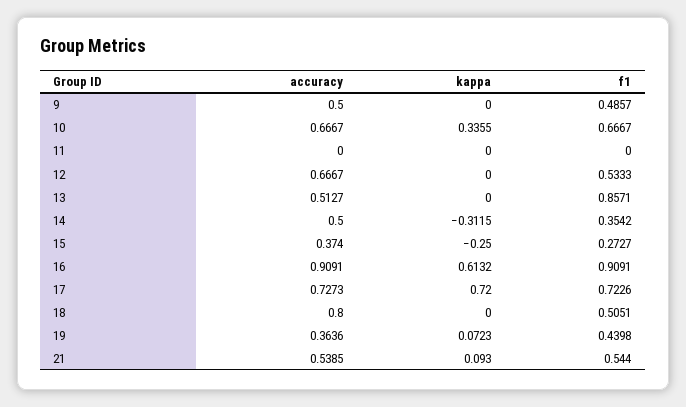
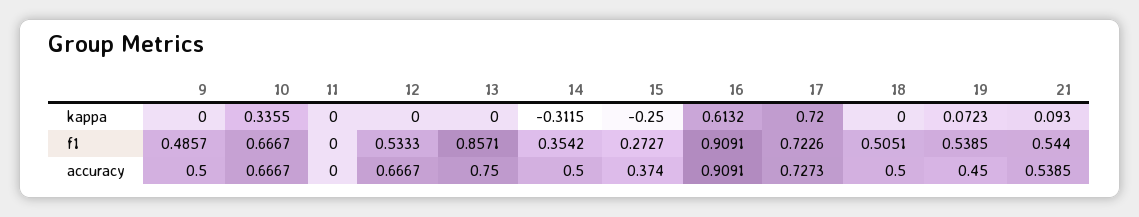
  {
    "accuracy": {
      "9": 0.5,
      "10": 0.6667,
      "11": 0,
      "12": 0.6667,
-     "13": 0.5127,
+     "13": 0.75,
      "14": 0.5,
      "15": 0.374,
      "16": 0.9091,
      "17": 0.7273,
-     "18": 0.8,
+     "18": 0.5,
-     "19": 0.3636,
+     "19": 0.45,
      "21": 0.5385
    },
    "kappa": {
      "9": 0,
      "10": 0.3355,
      "11": 0,
      "12": 0,
      "13": 0,
      "14": -0.3115,
      "15": -0.25,
      "16": 0.6132,
      "17": 0.72,
      "18": 0,
      "19": 0.0723,
      "21": 0.093
    },
    "f1": {
      "9": 0.4857,
      "10": 0.6667,
      "11": 0,
      "12": 0.5333,
      "13": 0.8571,
      "14": 0.3542,
      "15": 0.2727,
      "16": 0.9091,
      "17": 0.7226,
      "18": 0.5051,
-     "19": 0.4398,
+     "19": 0.5385,
      "21": 0.544
    }
  }

